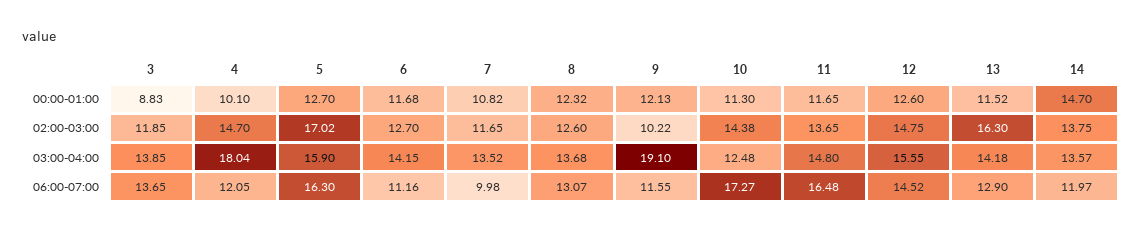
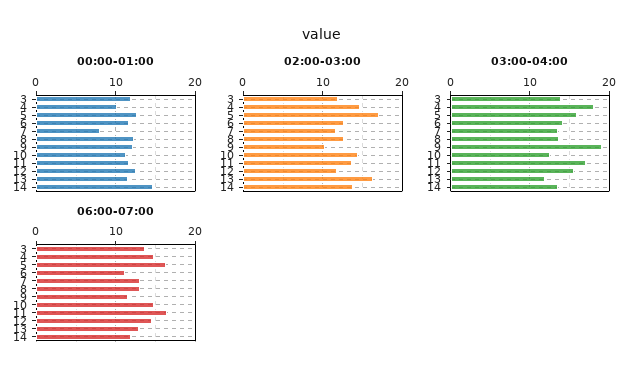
  {
    "00:00-01:00": {
-     "3": 8.83,
+     "3": 12,
      "4": 10.1,
      "5": 12.7,
      "6": 11.68,
-     "7": 10.82,
+     "7": 8,
      "8": 12.32,
      "9": 12.13,
      "10": 11.3,
      "11": 11.65,
      "12": 12.6,
      "13": 11.52,
      "14": 14.7
    },
    "02:00-03:00": {
      "3": 11.85,
      "4": 14.7,
      "5": 17.02,
      "6": 12.7,
      "7": 11.65,
      "8": 12.6,
      "9": 10.22,
      "10": 14.38,
      "11": 13.65,
-     "12": 14.75,
+     "12": 12,
      "13": 16.3,
      "14": 13.75
    },
    "03:00-04:00": {
      "3": 13.85,
      "4": 18.04,
      "5": 15.9,
      "6": 14.15,
      "7": 13.52,
      "8": 13.68,
      "9": 19.1,
      "10": 12.48,
-     "11": 14.8,
+     "11": 17,
      "12": 15.55,
-     "13": 14.18,
+     "13": 12,
      "14": 13.57
    },
    "06:00-07:00": {
      "3": 13.65,
-     "4": 12.05,
+     "4": 15,
      "5": 16.3,
      "6": 11.16,
-     "7": 9.98,
+     "7": 13,
      "8": 13.07,
      "9": 11.55,
-     "10": 17.27,
+     "10": 15,
      "11": 16.48,
      "12": 14.52,
      "13": 12.9,
      "14": 11.97
    }
  }

